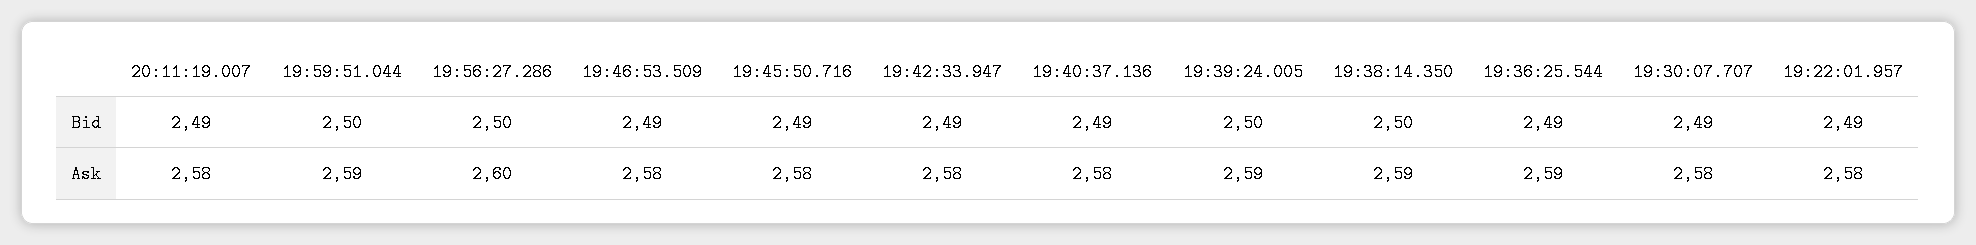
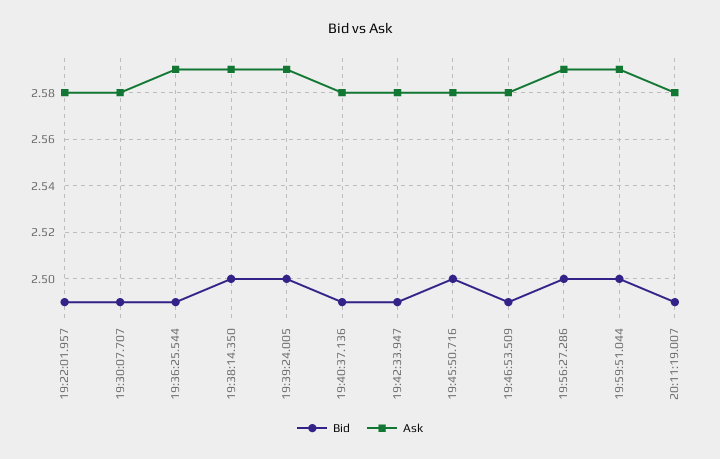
  {
    "Bid": {
      "20:11:19.007": 2.49,
      "19:59:51.044": 2.5,
      "19:56:27.286": 2.5,
      "19:46:53.509": 2.49,
-     "19:45:50.716": 2.49,
+     "19:45:50.716": 2.5,
      "19:42:33.947": 2.49,
      "19:40:37.136": 2.49,
      "19:39:24.005": 2.5,
      "19:38:14.350": 2.5,
      "19:36:25.544": 2.49,
      "19:30:07.707": 2.49,
      "19:22:01.957": 2.49
    },
    "Ask": {
      "20:11:19.007": 2.58,
      "19:59:51.044": 2.59,
-     "19:56:27.286": 2.6,
+     "19:56:27.286": 2.59,
      "19:46:53.509": 2.58,
      "19:45:50.716": 2.58,
      "19:42:33.947": 2.58,
      "19:40:37.136": 2.58,
      "19:39:24.005": 2.59,
      "19:38:14.350": 2.59,
      "19:36:25.544": 2.59,
      "19:30:07.707": 2.58,
      "19:22:01.957": 2.58
    }
  }

